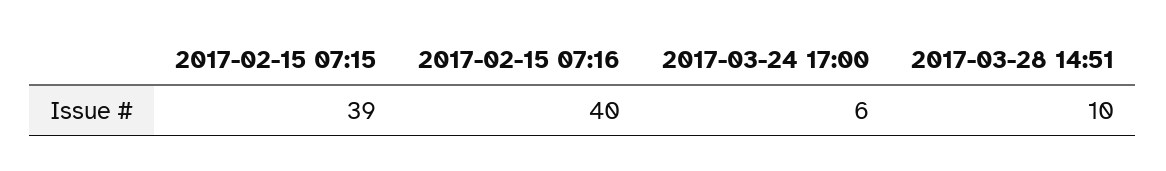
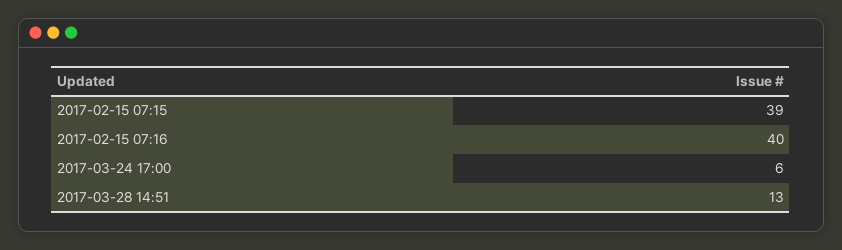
  {
    "2017-02-15 07:15": 39,
    "2017-02-15 07:16": 40,
    "2017-03-24 17:00": 6,
-   "2017-03-28 14:51": 10
+   "2017-03-28 14:51": 13
  }

